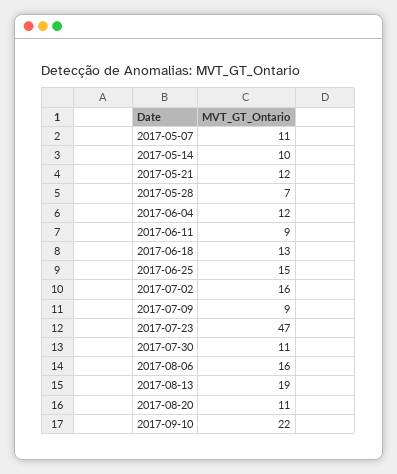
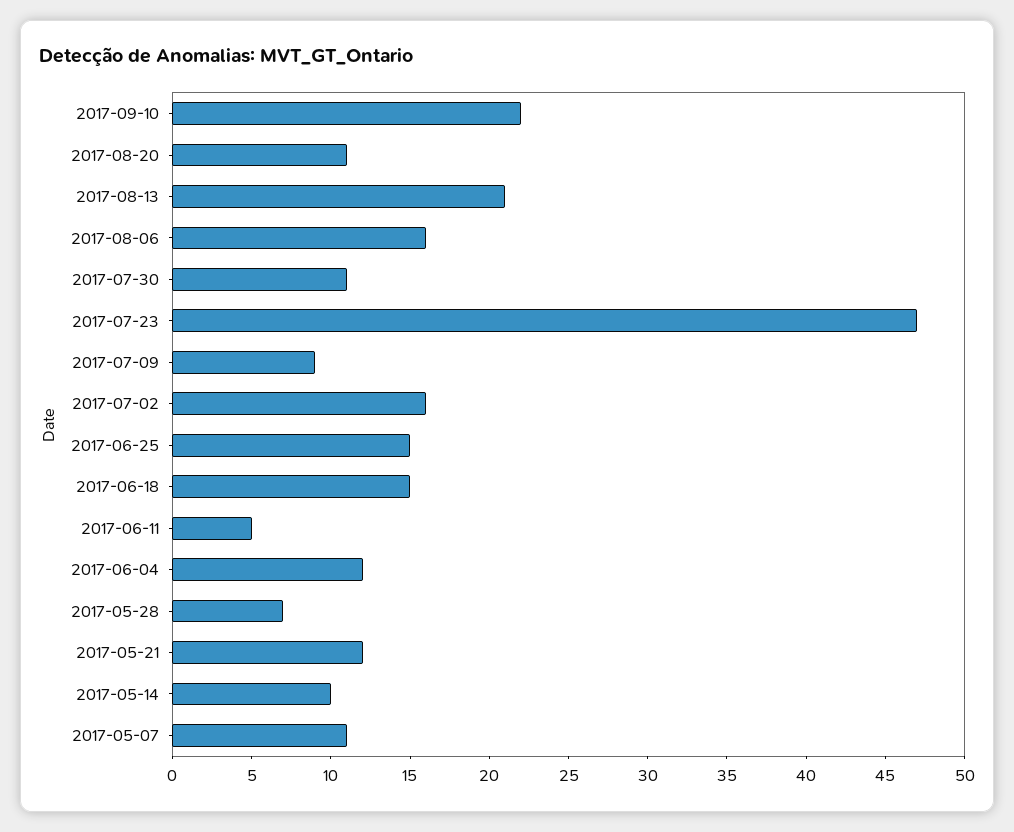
  {
    "2017-05-07": 11,
    "2017-05-14": 10,
    "2017-05-21": 12,
    "2017-05-28": 7,
    "2017-06-04": 12,
-   "2017-06-11": 9,
+   "2017-06-11": 5,
-   "2017-06-18": 13,
+   "2017-06-18": 15,
    "2017-06-25": 15,
    "2017-07-02": 16,
    "2017-07-09": 9,
    "2017-07-23": 47,
    "2017-07-30": 11,
    "2017-08-06": 16,
-   "2017-08-13": 19,
+   "2017-08-13": 21,
    "2017-08-20": 11,
    "2017-09-10": 22
  }

